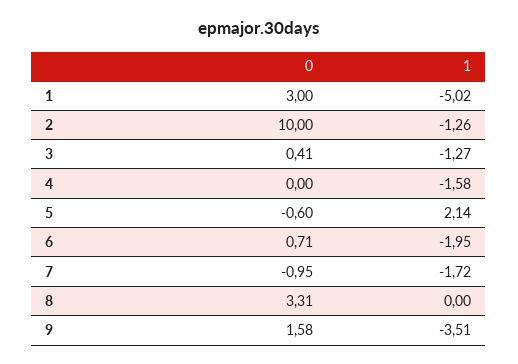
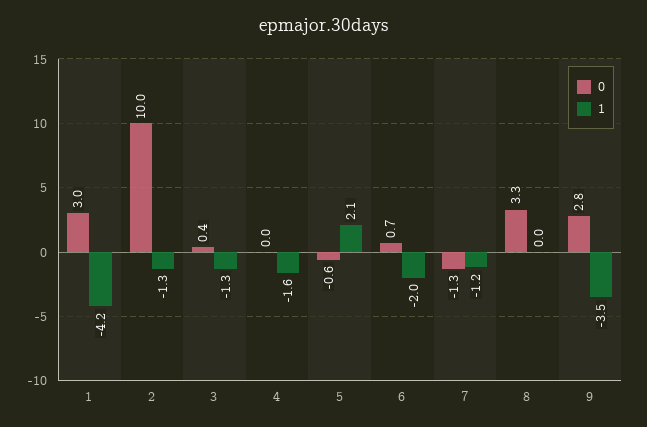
  {
    "0": {
      "1": 3,
      "2": 10,
      "3": 0.41,
      "4": 0,
      "5": -0.6,
      "6": 0.71,
-     "7": -0.95,
+     "7": -1.3,
      "8": 3.31,
-     "9": 1.58
+     "9": 2.8
    },
    "1": {
-     "1": -5.02,
+     "1": -4.2,
      "2": -1.26,
      "3": -1.27,
      "4": -1.58,
      "5": 2.14,
      "6": -1.95,
-     "7": -1.72,
+     "7": -1.2,
      "8": 0,
      "9": -3.51
    }
  }

